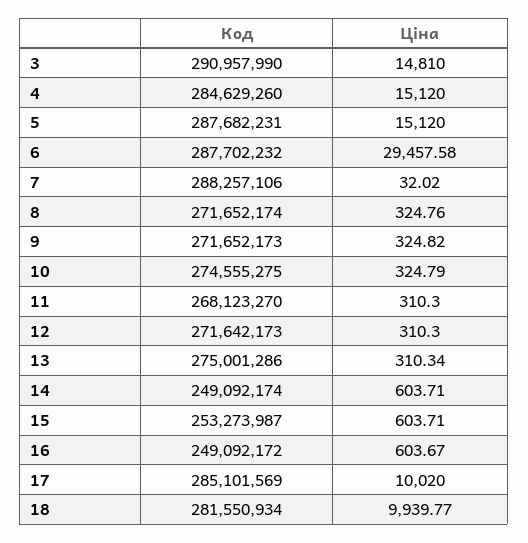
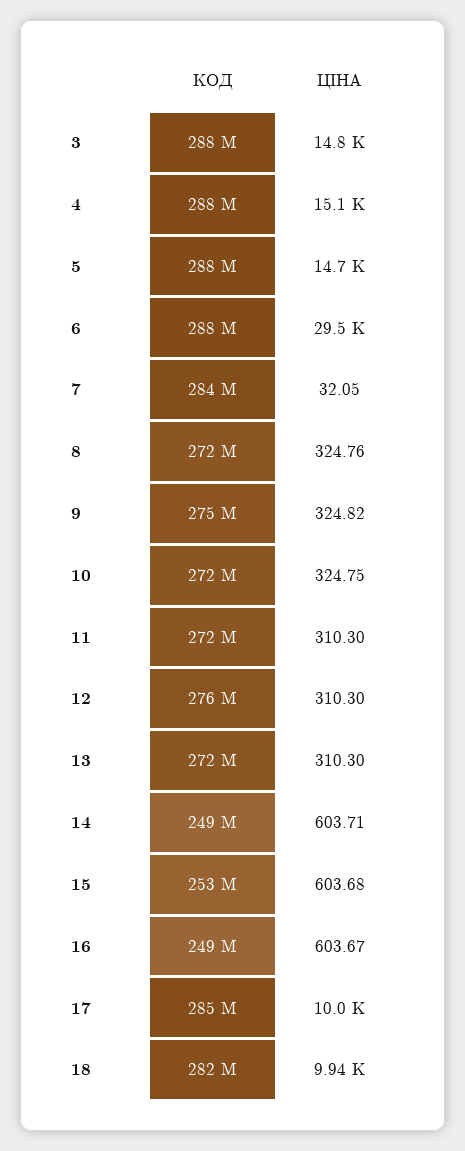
  {
    "Код": {
-     "3": 290957990,
+     "3": 288000000,
-     "4": 284629260,
+     "4": 288000000,
      "5": 287682231,
      "6": 287702232,
-     "7": 288257106,
+     "7": 284000000,
      "8": 271652174,
-     "9": 271652173,
+     "9": 275000000,
-     "10": 274555275,
+     "10": 272000000,
-     "11": 268123270,
+     "11": 272000000,
-     "12": 271642173,
+     "12": 276000000,
-     "13": 275001286,
+     "13": 272000000,
      "14": 249092174,
      "15": 253273987,
      "16": 249092172,
      "17": 285101569,
      "18": 281550934
    },
    "Ціна": {
      "3": 14810,
      "4": 15120,
-     "5": 15120,
+     "5": 14700,
      "6": 29457.58,
-     "7": 32.02,
+     "7": 32.05,
      "8": 324.76,
      "9": 324.82,
-     "10": 324.79,
+     "10": 324.75,
      "11": 310.3,
      "12": 310.3,
-     "13": 310.34,
+     "13": 310.3,
      "14": 603.71,
-     "15": 603.71,
+     "15": 603.68,
      "16": 603.67,
      "17": 10020,
      "18": 9939.77
    }
  }

